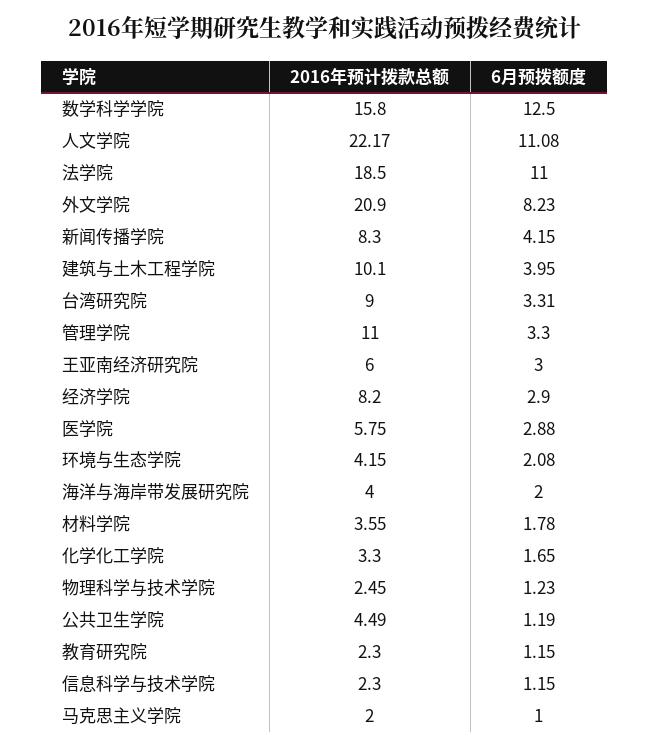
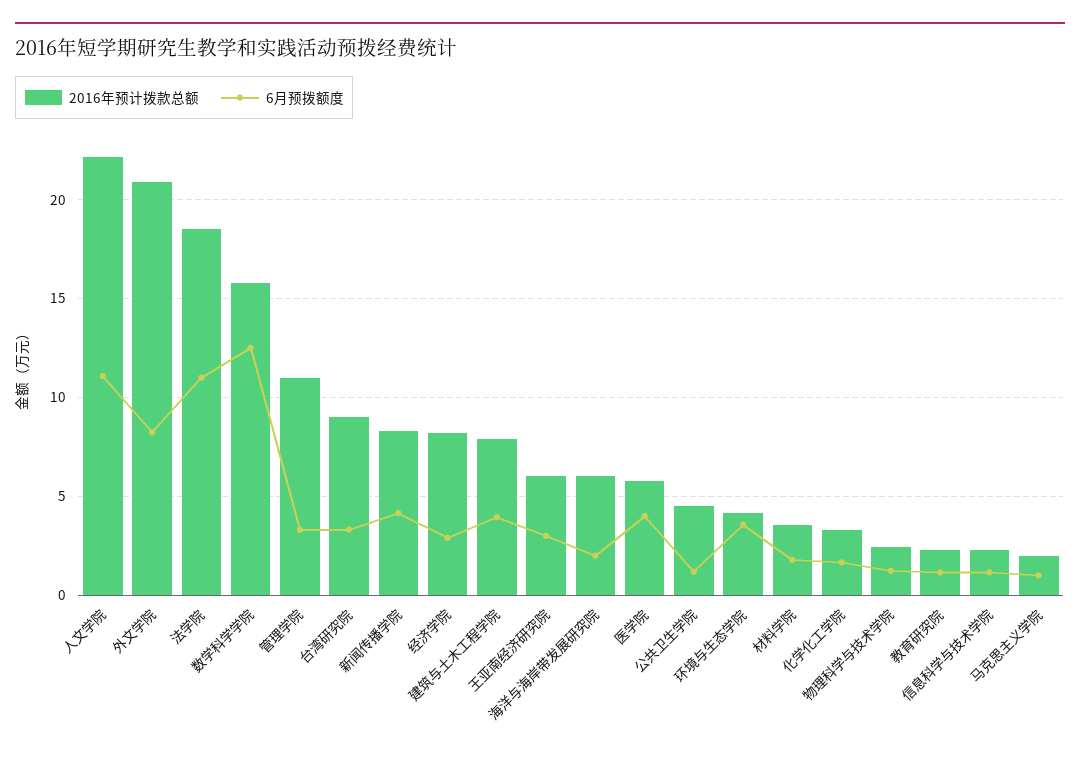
  {
    "2016年预计拨款总额": {
      "数学科学学院": 15.8,
      "人文学院": 22.17,
      "法学院": 18.5,
      "外文学院": 20.9,
      "新闻传播学院": 8.3,
-     "建筑与土木工程学院": 10.1,
+     "建筑与土木工程学院": 8,
      "台湾研究院": 9,
      "管理学院": 11,
      "王亚南经济研究院": 6,
      "经济学院": 8.2,
      "医学院": 5.75,
      "环境与生态学院": 4.15,
-     "海洋与海岸带发展研究院": 4,
+     "海洋与海岸带发展研究院": 6,
      "材料学院": 3.55,
      "化学化工学院": 3.3,
      "物理科学与技术学院": 2.45,
      "公共卫生学院": 4.49,
      "教育研究院": 2.3,
      "信息科学与技术学院": 2.3,
      "马克思主义学院": 2
    },
    "6月预拨额度": {
      "数学科学学院": 12.5,
      "人文学院": 11.08,
      "法学院": 11,
      "外文学院": 8.23,
      "新闻传播学院": 4.15,
      "建筑与土木工程学院": 3.95,
      "台湾研究院": 3.31,
      "管理学院": 3.3,
      "王亚南经济研究院": 3,
      "经济学院": 2.9,
-     "医学院": 2.88,
+     "医学院": 4,
-     "环境与生态学院": 2.08,
+     "环境与生态学院": 3.5,
      "海洋与海岸带发展研究院": 2,
      "材料学院": 1.78,
      "化学化工学院": 1.65,
      "物理科学与技术学院": 1.23,
      "公共卫生学院": 1.19,
      "教育研究院": 1.15,
      "信息科学与技术学院": 1.15,
      "马克思主义学院": 1
    }
  }

